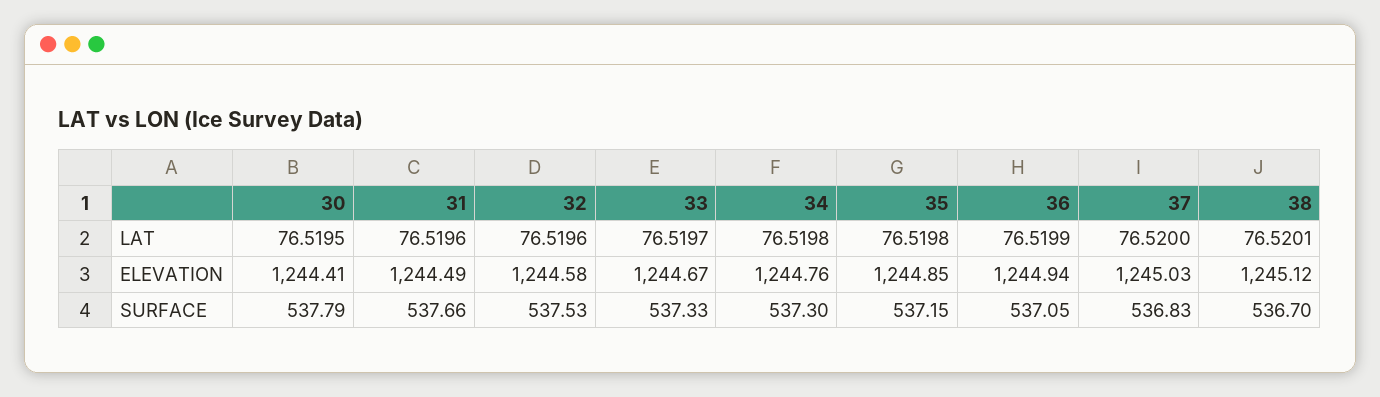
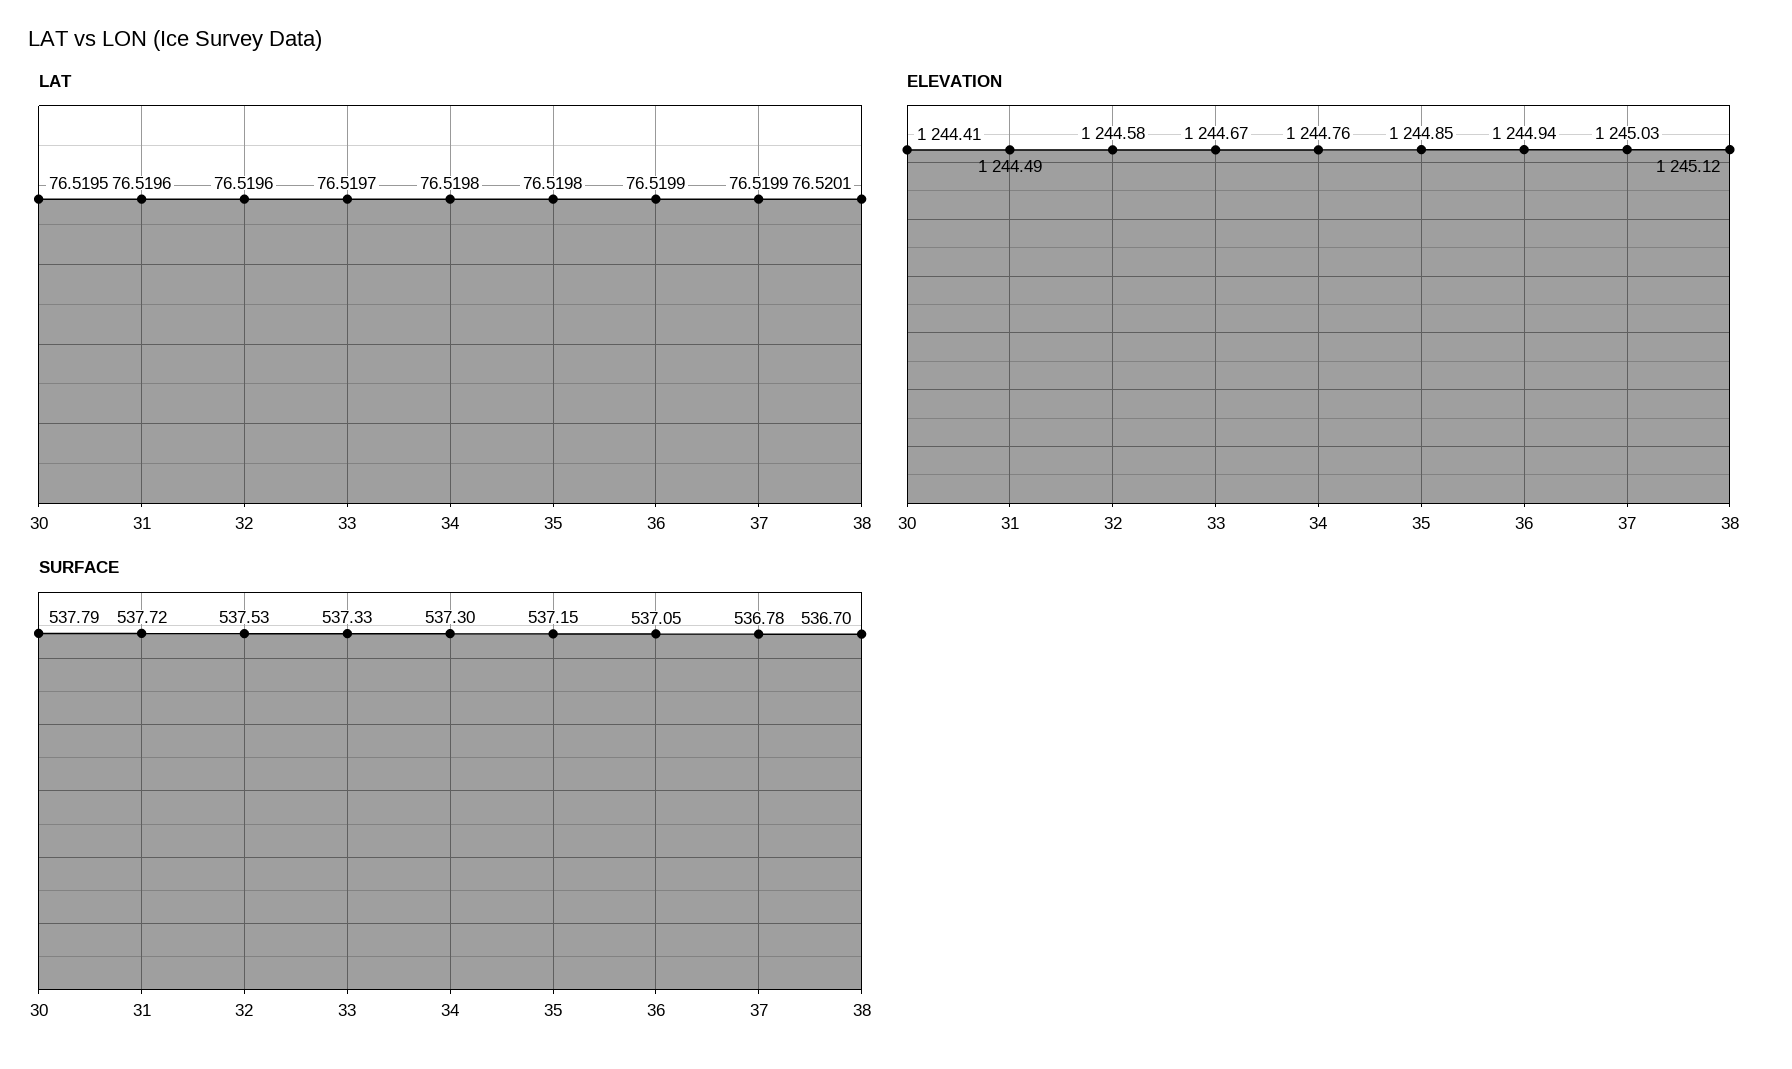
  {
    "LAT": {
      "30": 76.5195,
      "31": 76.5196,
      "32": 76.5196,
      "33": 76.5197,
      "34": 76.5198,
      "35": 76.5198,
      "36": 76.5199,
-     "37": 76.52,
+     "37": 76.5199,
      "38": 76.5201
    },
    "ELEVATION": {
      "30": 1244.41,
      "31": 1244.49,
      "32": 1244.58,
      "33": 1244.67,
      "34": 1244.76,
      "35": 1244.85,
      "36": 1244.94,
      "37": 1245.03,
      "38": 1245.12
    },
    "SURFACE": {
      "30": 537.79,
-     "31": 537.66,
+     "31": 537.72,
      "32": 537.53,
      "33": 537.33,
      "34": 537.3,
      "35": 537.15,
      "36": 537.05,
-     "37": 536.83,
+     "37": 536.78,
      "38": 536.7
    }
  }

